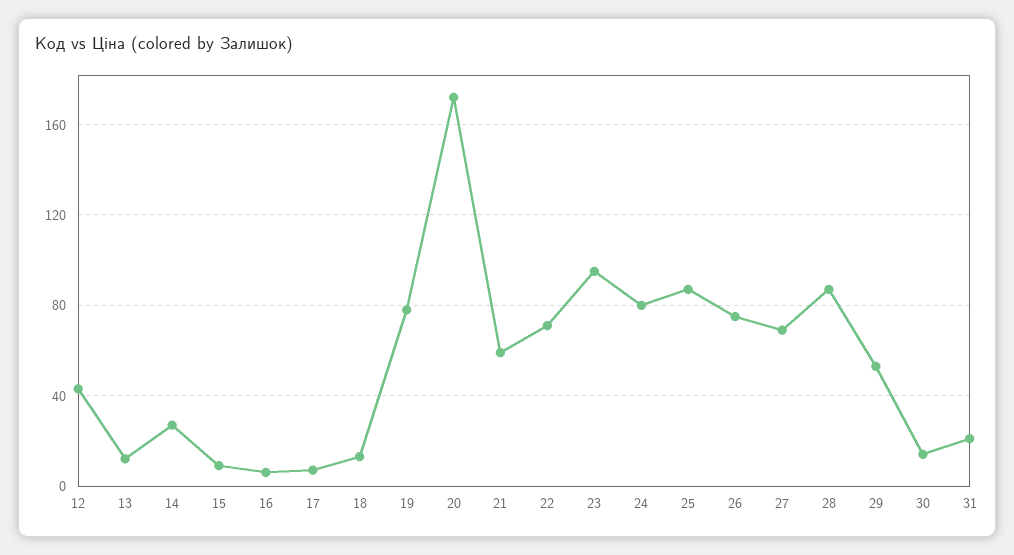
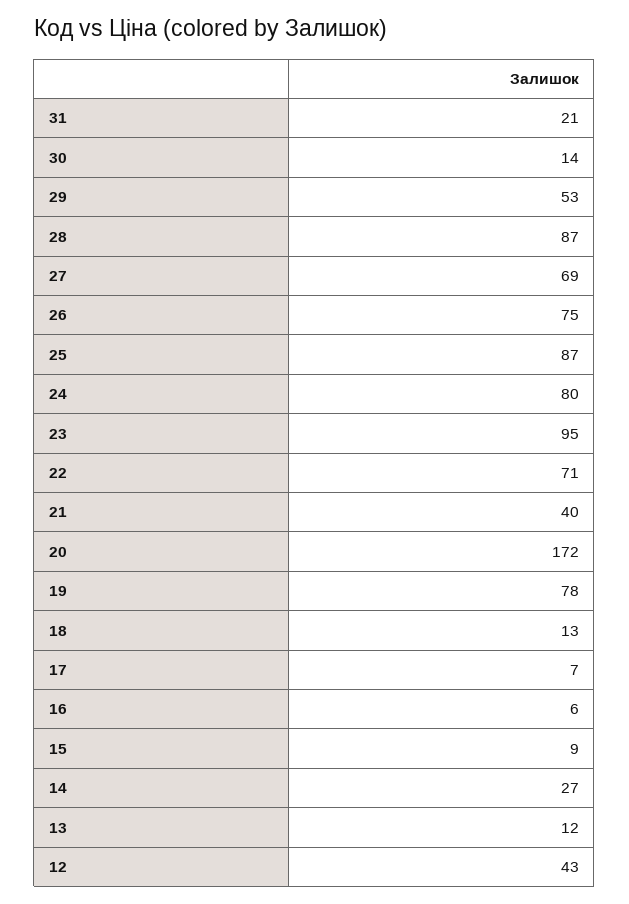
  {
    "12": 43,
    "13": 12,
    "14": 27,
    "15": 9,
    "16": 6,
    "17": 7,
    "18": 13,
    "19": 78,
    "20": 172,
-   "21": 60,
+   "21": 40,
    "22": 71,
    "23": 95,
    "24": 80,
    "25": 87,
    "26": 75,
    "27": 69,
    "28": 87,
    "29": 53,
    "30": 14,
    "31": 21
  }

